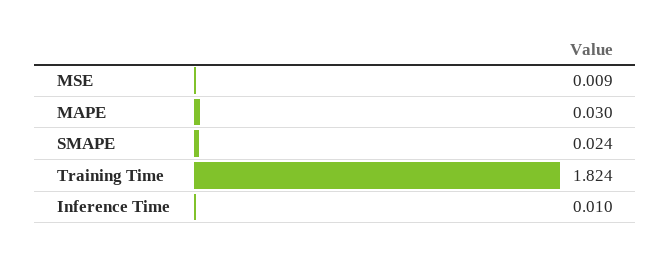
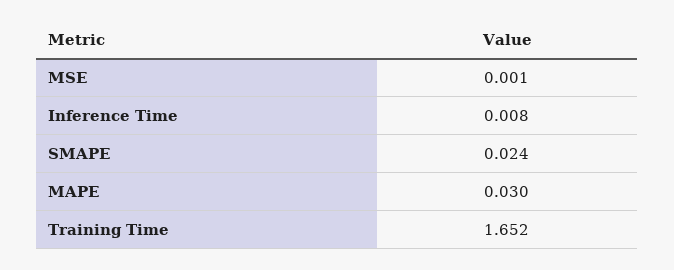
  {
-   "MSE": 0.009,
+   "MSE": 0.001,
    "MAPE": 0.03,
    "SMAPE": 0.024,
-   "Training Time": 1.824,
+   "Training Time": 1.652,
-   "Inference Time": 0.01
+   "Inference Time": 0.008
  }

